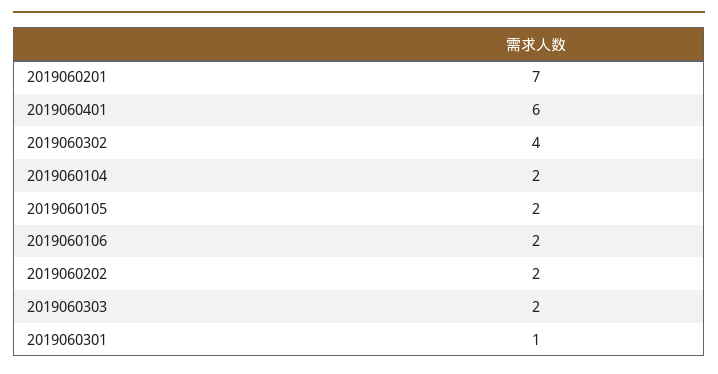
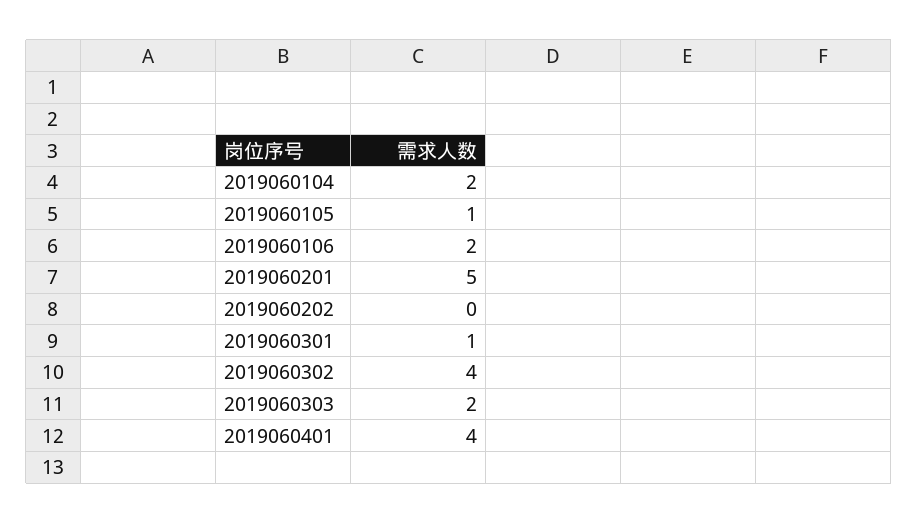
  {
-   "2019060201": 7,
+   "2019060201": 5,
-   "2019060401": 6,
+   "2019060401": 4,
    "2019060302": 4,
    "2019060104": 2,
-   "2019060105": 2,
+   "2019060105": 1,
    "2019060106": 2,
-   "2019060202": 2,
+   "2019060202": 0,
    "2019060303": 2,
    "2019060301": 1
  }

